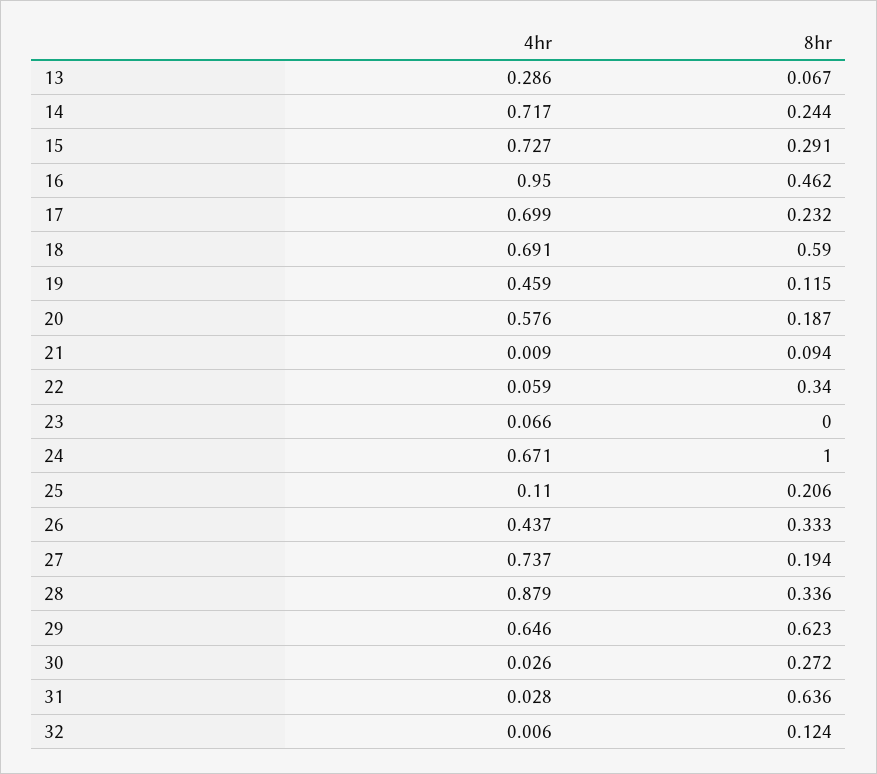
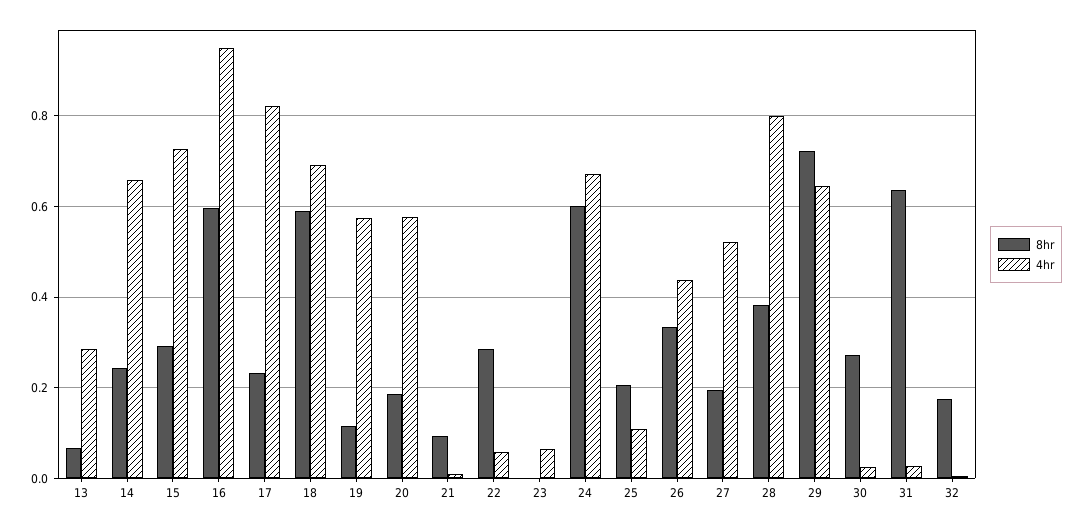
  {
    "4hr": {
      "13": 0.286,
-     "14": 0.717,
+     "14": 0.66,
      "15": 0.727,
      "16": 0.95,
-     "17": 0.699,
+     "17": 0.82,
      "18": 0.691,
-     "19": 0.459,
+     "19": 0.58,
      "20": 0.576,
      "21": 0.009,
      "22": 0.059,
      "23": 0.066,
      "24": 0.671,
      "25": 0.11,
      "26": 0.437,
-     "27": 0.737,
+     "27": 0.52,
-     "28": 0.879,
+     "28": 0.8,
      "29": 0.646,
      "30": 0.026,
      "31": 0.028,
      "32": 0.006
    },
    "8hr": {
      "13": 0.067,
      "14": 0.244,
      "15": 0.291,
-     "16": 0.462,
+     "16": 0.6,
      "17": 0.232,
      "18": 0.59,
      "19": 0.115,
      "20": 0.187,
      "21": 0.094,
-     "22": 0.34,
+     "22": 0.28,
      "23": 0,
-     "24": 1,
+     "24": 0.6,
      "25": 0.206,
      "26": 0.333,
      "27": 0.194,
-     "28": 0.336,
+     "28": 0.38,
-     "29": 0.623,
+     "29": 0.72,
      "30": 0.272,
      "31": 0.636,
-     "32": 0.124
+     "32": 0.18
    }
  }

